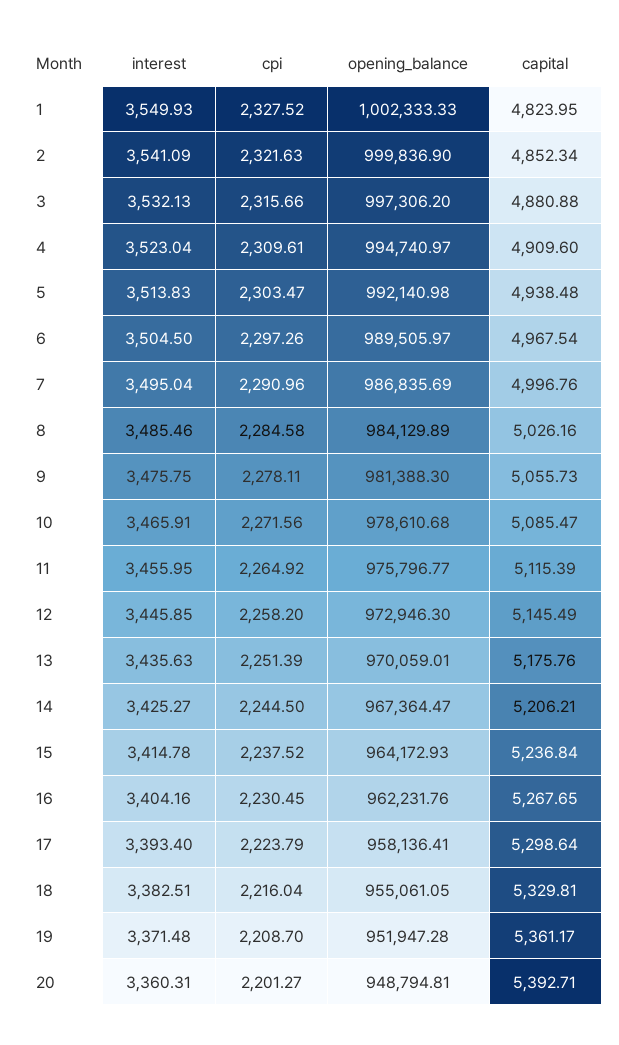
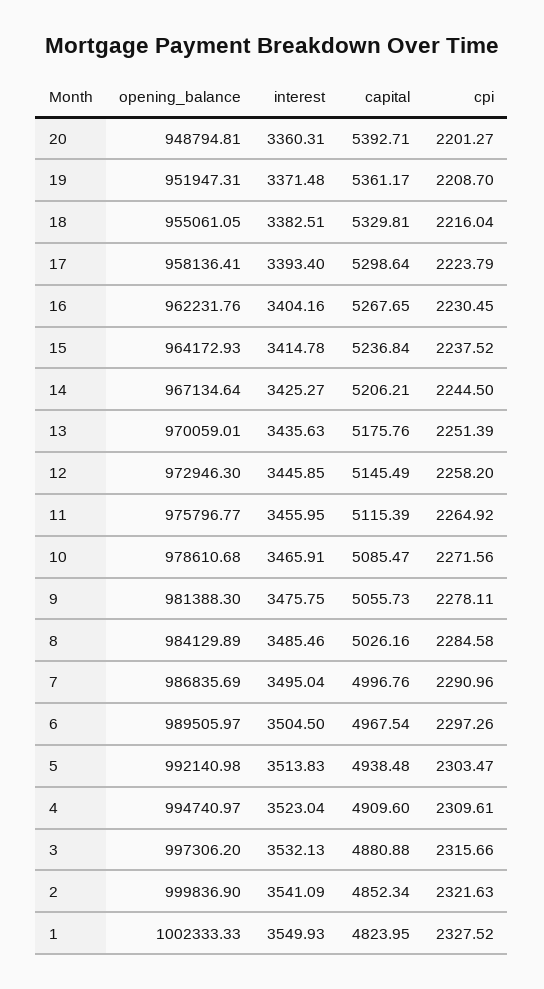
  {
    "interest": {
      "1": 3549.93,
      "2": 3541.09,
      "3": 3532.13,
      "4": 3523.04,
      "5": 3513.83,
      "6": 3504.5,
      "7": 3495.04,
      "8": 3485.46,
      "9": 3475.75,
      "10": 3465.91,
      "11": 3455.95,
      "12": 3445.85,
      "13": 3435.63,
      "14": 3425.27,
      "15": 3414.78,
      "16": 3404.16,
      "17": 3393.4,
      "18": 3382.51,
      "19": 3371.48,
      "20": 3360.31
    },
    "cpi": {
      "1": 2327.52,
      "2": 2321.63,
      "3": 2315.66,
      "4": 2309.61,
      "5": 2303.47,
      "6": 2297.26,
      "7": 2290.96,
      "8": 2284.58,
      "9": 2278.11,
      "10": 2271.56,
      "11": 2264.92,
      "12": 2258.2,
      "13": 2251.39,
      "14": 2244.5,
      "15": 2237.52,
      "16": 2230.45,
      "17": 2223.79,
      "18": 2216.04,
      "19": 2208.7,
      "20": 2201.27
    },
    "opening_balance": {
      "1": 1002333.33,
      "2": 999836.9,
      "3": 997306.2,
      "4": 994740.97,
      "5": 992140.98,
      "6": 989505.97,
      "7": 986835.69,
      "8": 984129.89,
      "9": 981388.3,
      "10": 978610.68,
      "11": 975796.77,
      "12": 972946.3,
      "13": 970059.01,
-     "14": 967364.47,
+     "14": 967134.64,
      "15": 964172.93,
      "16": 962231.76,
      "17": 958136.41,
      "18": 955061.05,
-     "19": 951947.28,
+     "19": 951947.31,
      "20": 948794.81
    },
    "capital": {
      "1": 4823.95,
      "2": 4852.34,
      "3": 4880.88,
      "4": 4909.6,
      "5": 4938.48,
      "6": 4967.54,
      "7": 4996.76,
      "8": 5026.16,
      "9": 5055.73,
      "10": 5085.47,
      "11": 5115.39,
      "12": 5145.49,
      "13": 5175.76,
      "14": 5206.21,
      "15": 5236.84,
      "16": 5267.65,
      "17": 5298.64,
      "18": 5329.81,
      "19": 5361.17,
      "20": 5392.71
    }
  }

